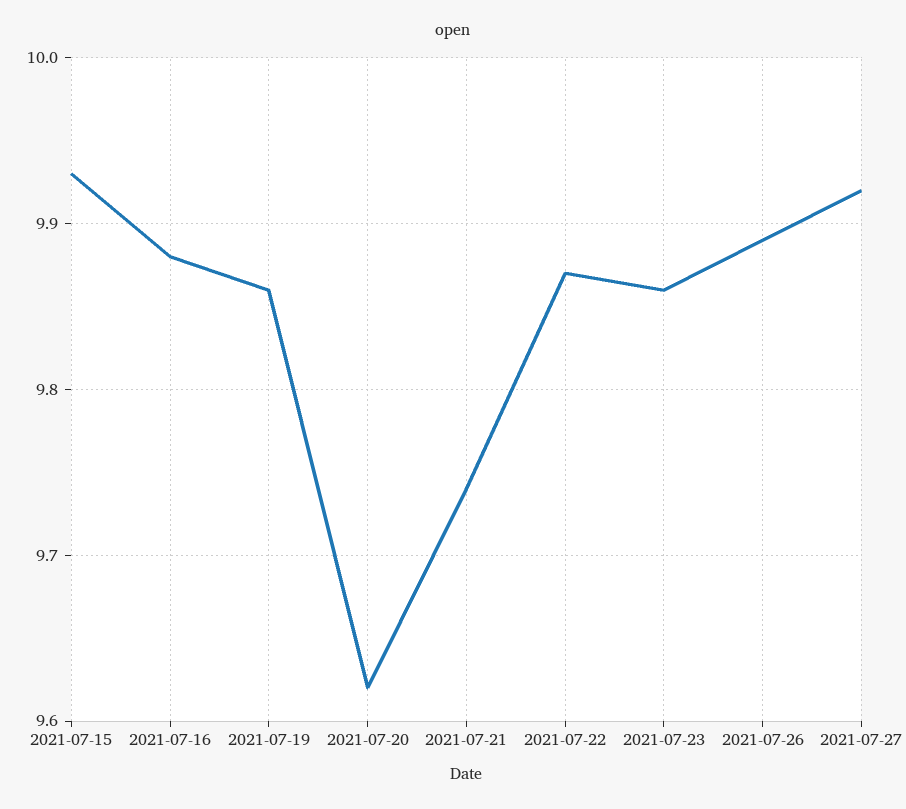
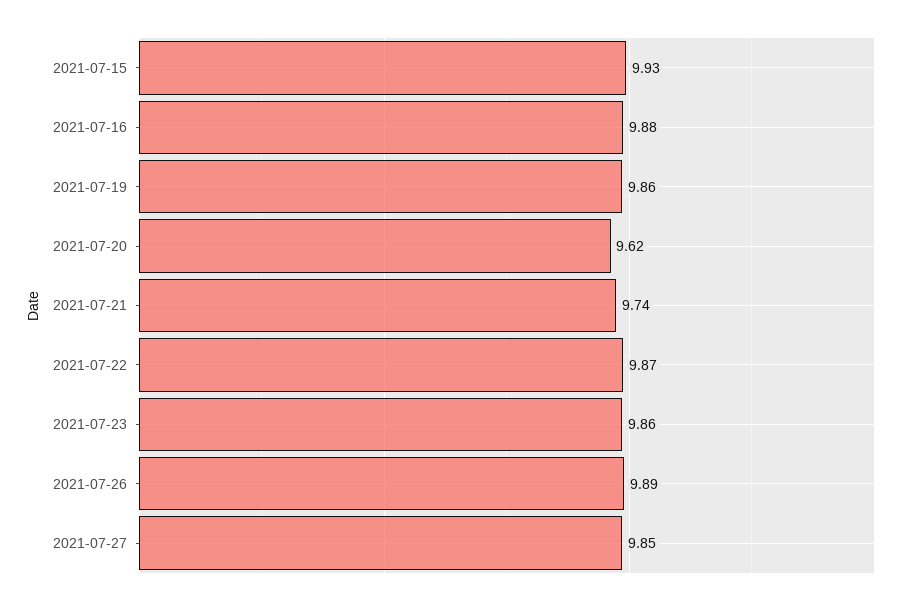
  {
    "2021-07-15": 9.93,
    "2021-07-16": 9.88,
    "2021-07-19": 9.86,
    "2021-07-20": 9.62,
    "2021-07-21": 9.74,
    "2021-07-22": 9.87,
    "2021-07-23": 9.86,
    "2021-07-26": 9.89,
-   "2021-07-27": 9.92
+   "2021-07-27": 9.85
  }

